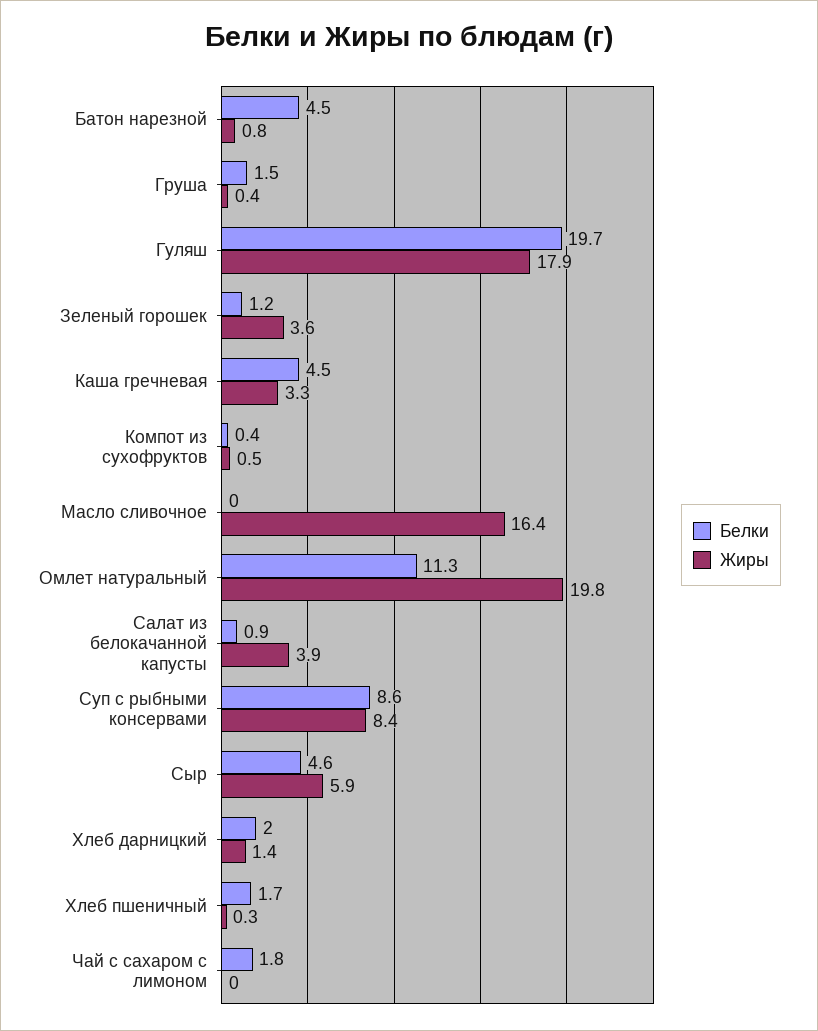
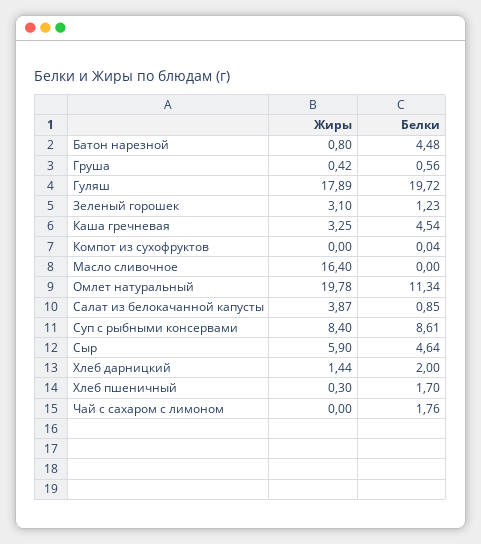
  {
    "Белки": {
      "Батон нарезной": 4.48,
-     "Груша": 1.5,
+     "Груша": 0.56,
      "Гуляш": 19.72,
      "Зеленый горошек": 1.23,
      "Каша гречневая": 4.54,
-     "Компот из сухофруктов": 0.4,
+     "Компот из сухофруктов": 0.04,
      "Масло сливочное": 0,
      "Омлет натуральный": 11.34,
      "Салат из белокачанной капусты": 0.85,
      "Суп с рыбными консервами": 8.61,
      "Сыр": 4.64,
      "Хлеб дарницкий": 2,
      "Хлеб пшеничный": 1.7,
      "Чай с сахаром с лимоном": 1.76
    },
    "Жиры": {
      "Батон нарезной": 0.8,
      "Груша": 0.42,
      "Гуляш": 17.89,
-     "Зеленый горошек": 3.6,
+     "Зеленый горошек": 3.1,
      "Каша гречневая": 3.25,
-     "Компот из сухофруктов": 0.5,
+     "Компот из сухофруктов": 0,
      "Масло сливочное": 16.4,
      "Омлет натуральный": 19.78,
      "Салат из белокачанной капусты": 3.87,
      "Суп с рыбными консервами": 8.4,
      "Сыр": 5.9,
      "Хлеб дарницкий": 1.44,
      "Хлеб пшеничный": 0.3,
      "Чай с сахаром с лимоном": 0
    }
  }

